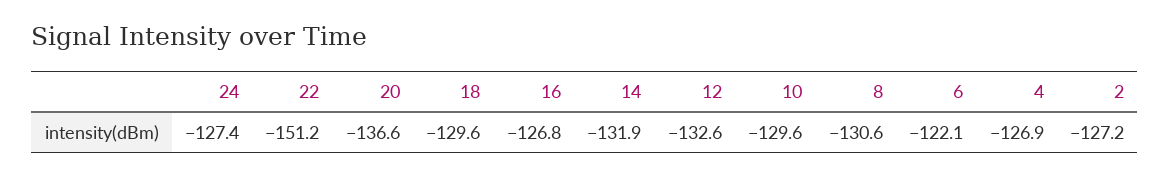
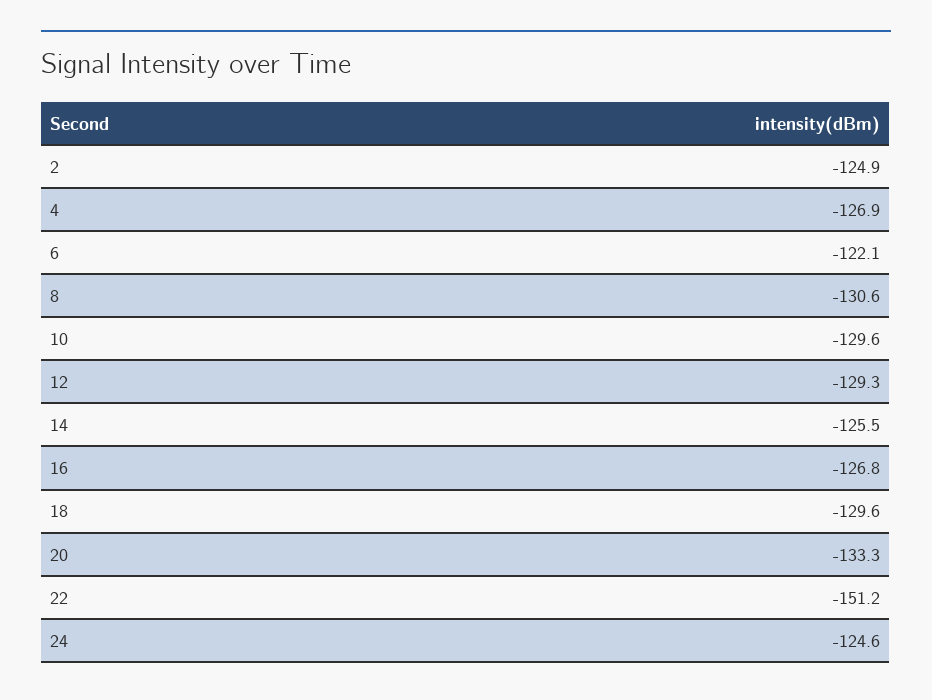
  {
-   "24": -127.4,
+   "24": -124.6,
    "22": -151.2,
-   "20": -136.6,
+   "20": -133.3,
    "18": -129.6,
    "16": -126.8,
-   "14": -131.9,
+   "14": -125.5,
-   "12": -132.6,
+   "12": -129.3,
    "10": -129.6,
    "8": -130.6,
    "6": -122.1,
    "4": -126.9,
-   "2": -127.2
+   "2": -124.9
  }

